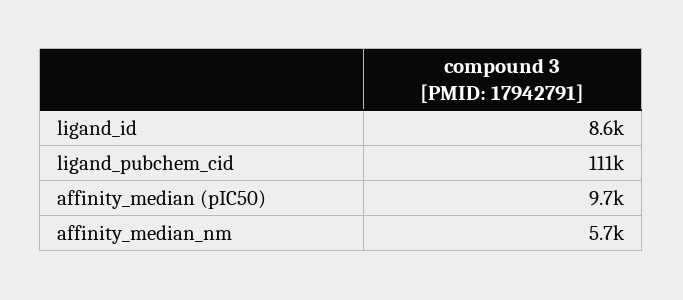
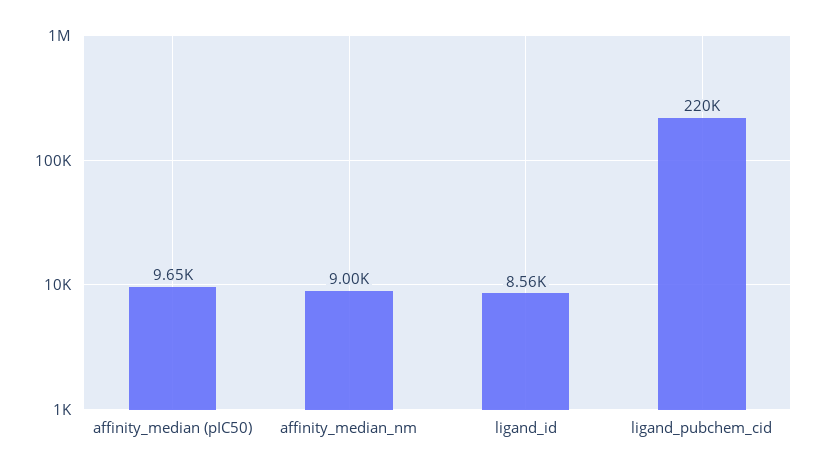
  {
    "ligand_id": 8560,
-   "ligand_pubchem_cid": 111000,
+   "ligand_pubchem_cid": 220000,
    "affinity_median (pIC50)": 9650,
-   "affinity_median_nm": 5700
+   "affinity_median_nm": 9000
  }

